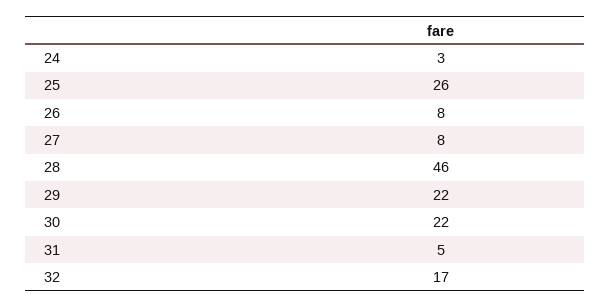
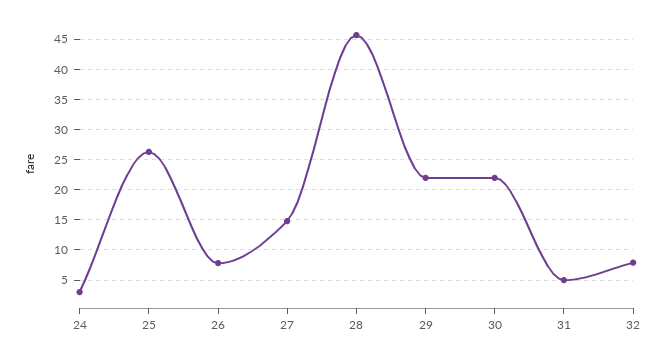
  {
    "24": 3,
    "25": 26,
    "26": 8,
-   "27": 8,
+   "27": 15,
    "28": 46,
    "29": 22,
    "30": 22,
    "31": 5,
-   "32": 17
+   "32": 8
  }

